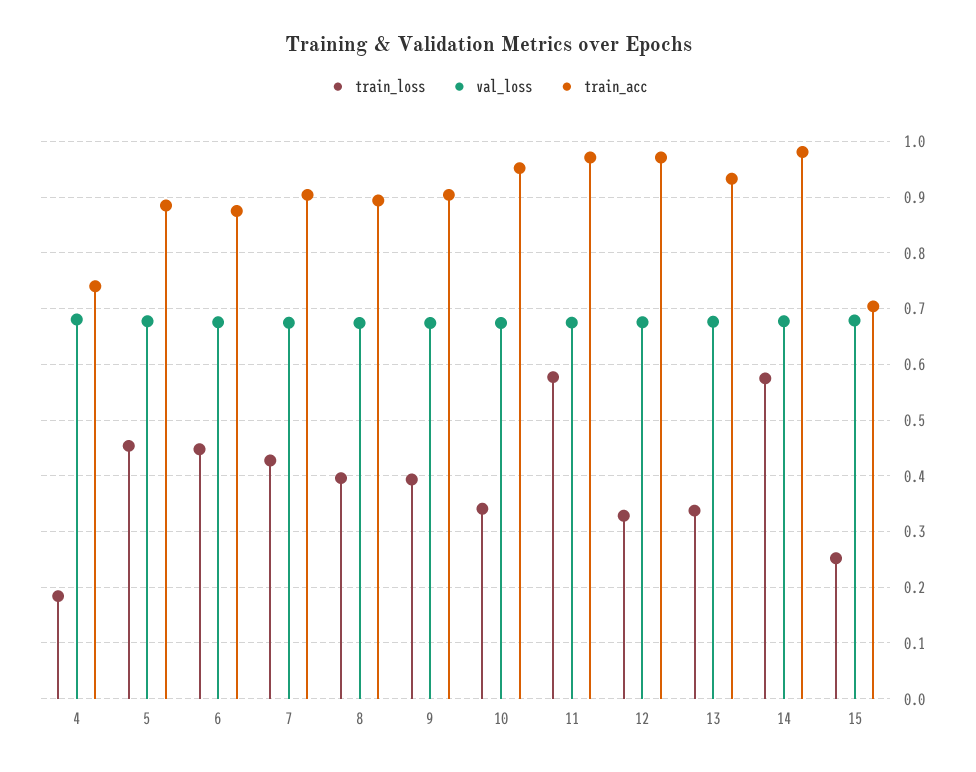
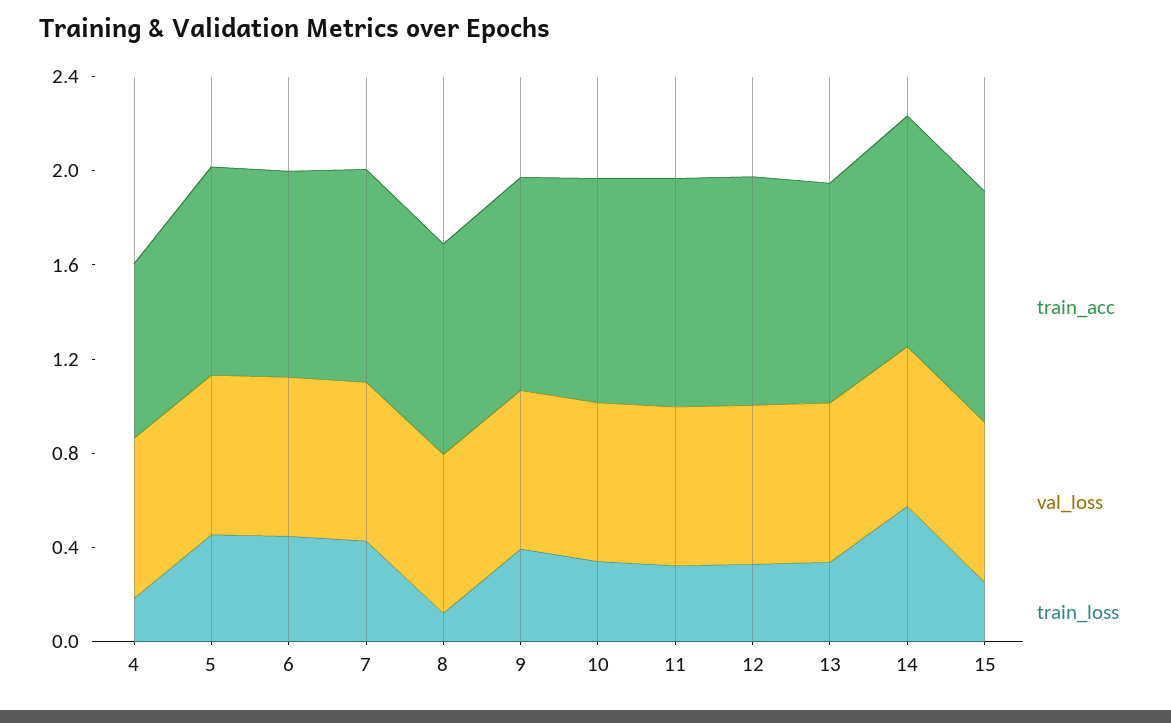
  {
    "train_loss": {
      "4": 0.18,
      "5": 0.46,
      "6": 0.44,
      "7": 0.42,
-     "8": 0.4,
+     "8": 0.1,
      "9": 0.4,
      "10": 0.34,
-     "11": 0.58,
+     "11": 0.3,
      "12": 0.32,
      "13": 0.34,
      "14": 0.58,
      "15": 0.26
    },
    "val_loss": {
      "4": 0.68,
      "5": 0.68,
      "6": 0.68,
      "7": 0.68,
      "8": 0.68,
      "9": 0.68,
      "10": 0.68,
      "11": 0.68,
      "12": 0.68,
      "13": 0.68,
      "14": 0.68,
      "15": 0.68
    },
    "train_acc": {
      "4": 0.74,
      "5": 0.88,
      "6": 0.88,
      "7": 0.9,
      "8": 0.9,
      "9": 0.9,
      "10": 0.96,
      "11": 0.98,
      "12": 0.98,
      "13": 0.94,
      "14": 0.98,
-     "15": 0.7
+     "15": 1
    }
  }

